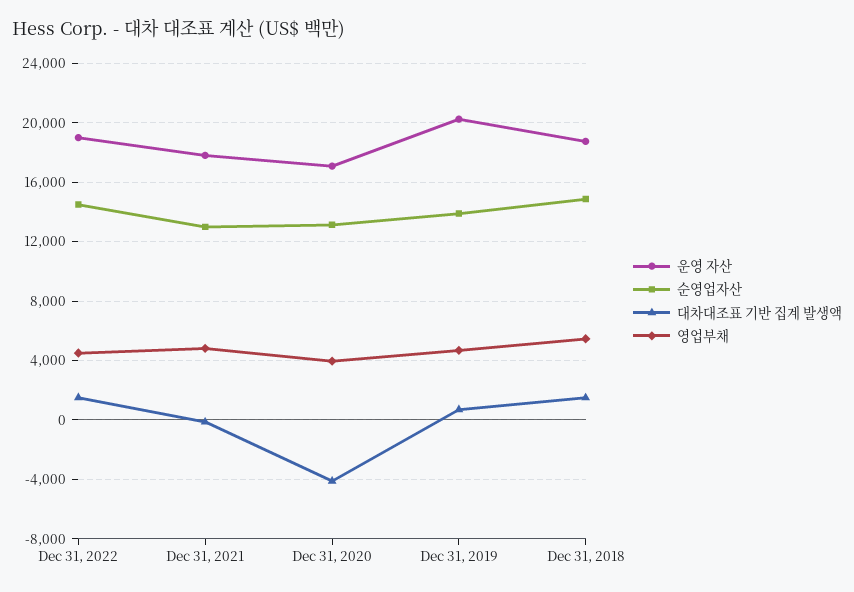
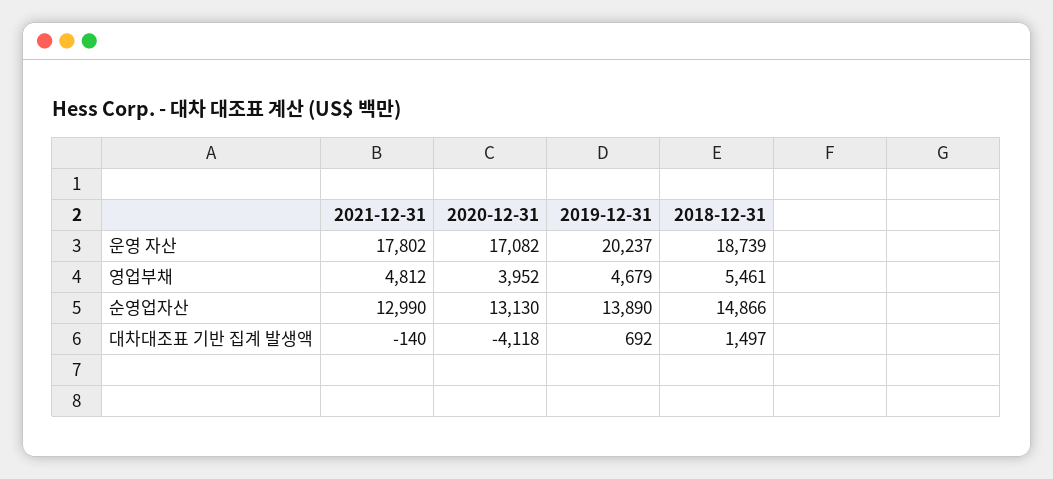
  {
    "운영 자산": {
-     "Dec 31, 2022": 19000,
      "Dec 31, 2021": 17802,
      "Dec 31, 2020": 17082,
      "Dec 31, 2019": 20237,
      "Dec 31, 2018": 18739
    },
    "순영업자산": {
-     "Dec 31, 2022": 14500,
      "Dec 31, 2021": 12990,
      "Dec 31, 2020": 13130,
      "Dec 31, 2019": 13890,
      "Dec 31, 2018": 14866
    },
    "대차대조표 기반 집계 발생액": {
-     "Dec 31, 2022": 1500,
      "Dec 31, 2021": -140,
      "Dec 31, 2020": -4118,
      "Dec 31, 2019": 692,
      "Dec 31, 2018": 1497
    },
    "영업부채": {
-     "Dec 31, 2022": 4500,
      "Dec 31, 2021": 4812,
      "Dec 31, 2020": 3952,
      "Dec 31, 2019": 4679,
      "Dec 31, 2018": 5461
    }
  }

